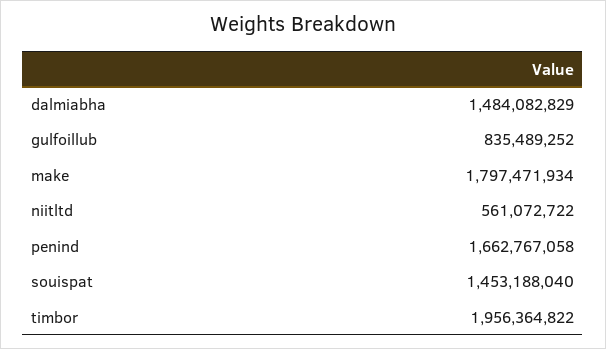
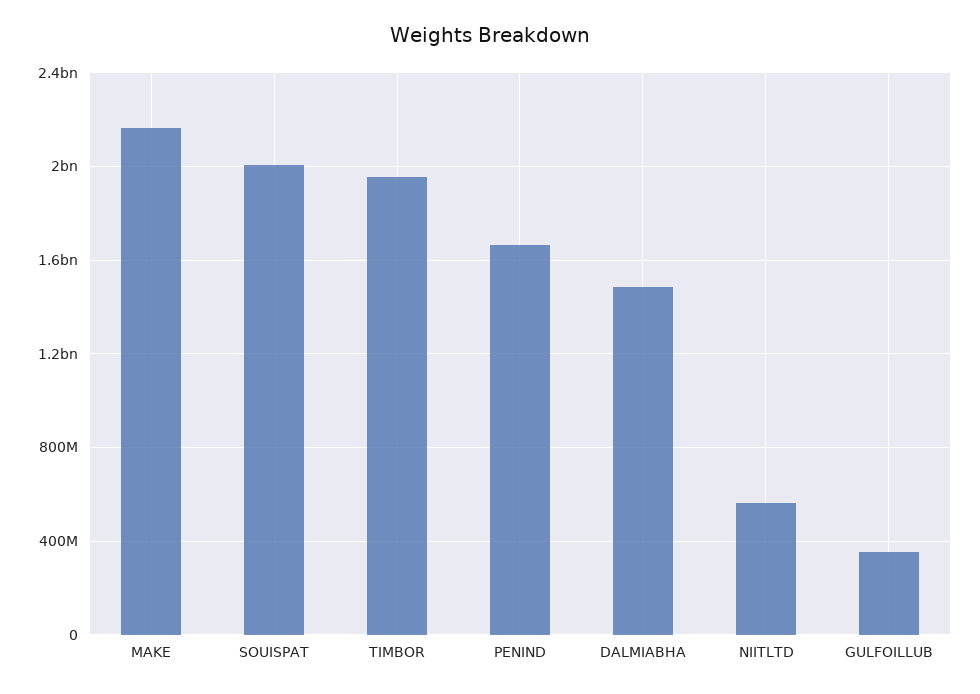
  {
    "dalmiabha": 1484082829,
-   "gulfoillub": 835489252,
+   "gulfoillub": 350000000,
-   "make": 1797471934,
+   "make": 2150000000,
    "niitltd": 561072722,
    "penind": 1662767058,
-   "souispat": 1453188040,
+   "souispat": 2000000000,
    "timbor": 1956364822
  }

